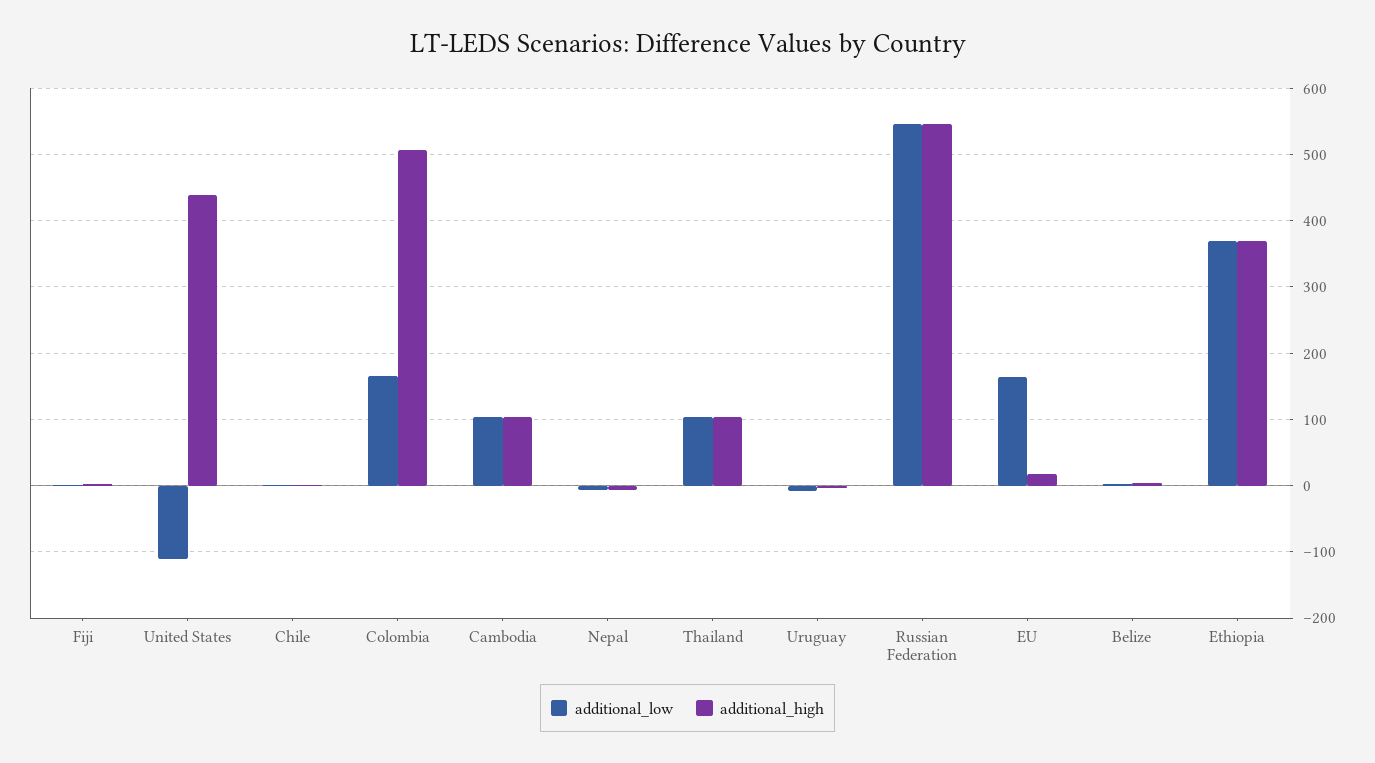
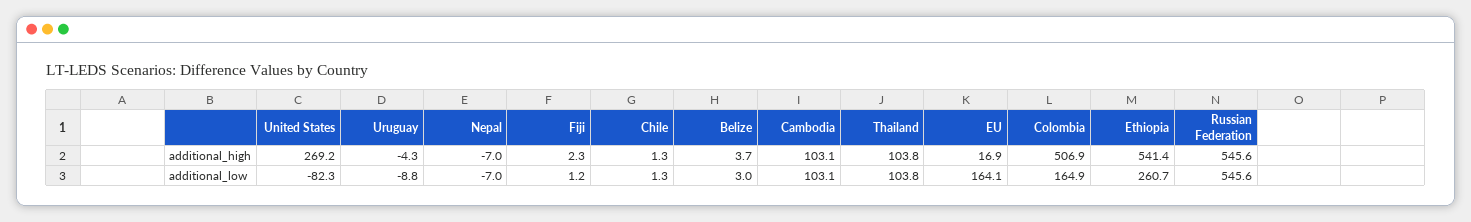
  {
    "additional_low": {
      "Fiji": 1.2,
-     "United States": -110,
+     "United States": -82.3,
      "Chile": 1.3,
      "Colombia": 164.9,
      "Cambodia": 103.1,
      "Nepal": -7,
      "Thailand": 103.8,
      "Uruguay": -8.8,
      "Russian Federation": 545.6,
      "EU": 164.1,
      "Belize": 3,
-     "Ethiopia": 370
+     "Ethiopia": 260.7
    },
    "additional_high": {
      "Fiji": 2.3,
-     "United States": 440,
+     "United States": 269.2,
      "Chile": 1.3,
      "Colombia": 506.9,
      "Cambodia": 103.1,
      "Nepal": -7,
      "Thailand": 103.8,
      "Uruguay": -4.3,
      "Russian Federation": 545.6,
      "EU": 16.9,
      "Belize": 3.7,
-     "Ethiopia": 370
+     "Ethiopia": 541.4
    }
  }

